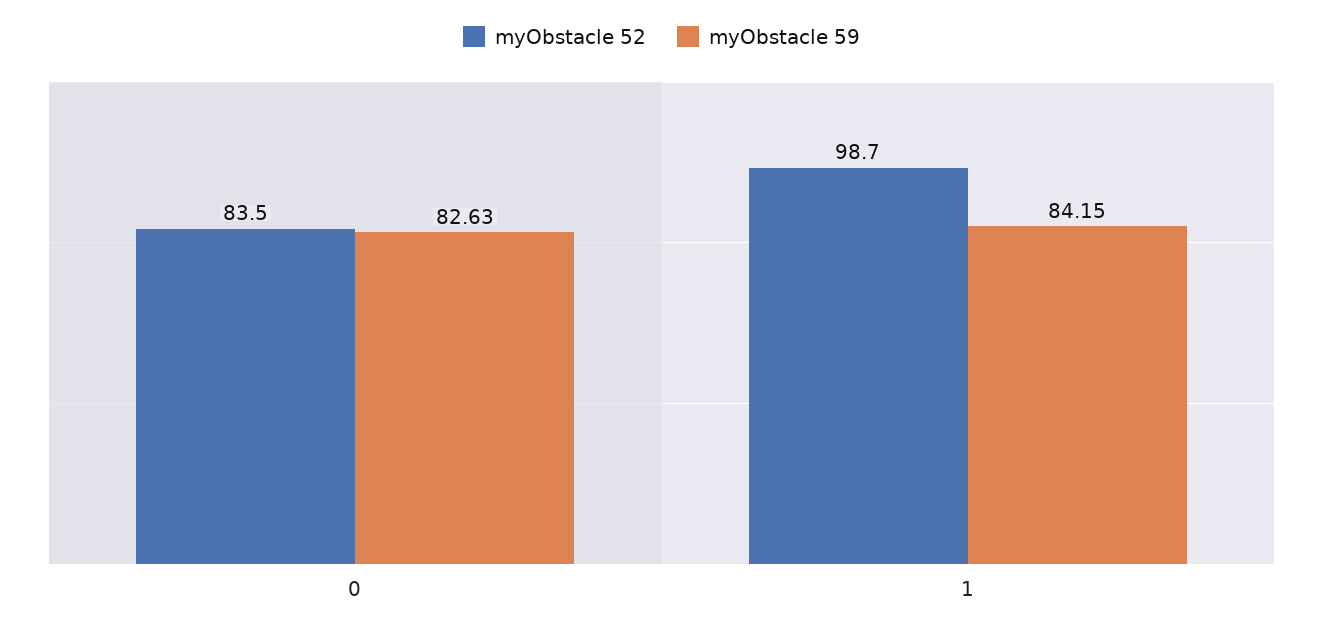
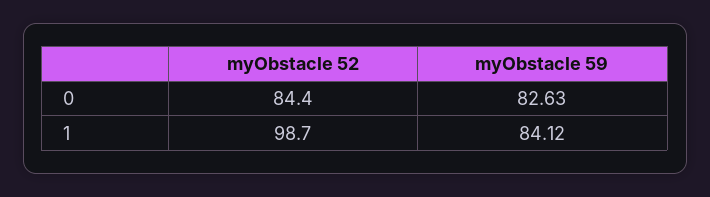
  {
    "myObstacle 52": {
-     "0": 83.5,
+     "0": 84.4,
      "1": 98.7
    },
    "myObstacle 59": {
      "0": 82.63,
-     "1": 84.15
+     "1": 84.12
    }
  }

